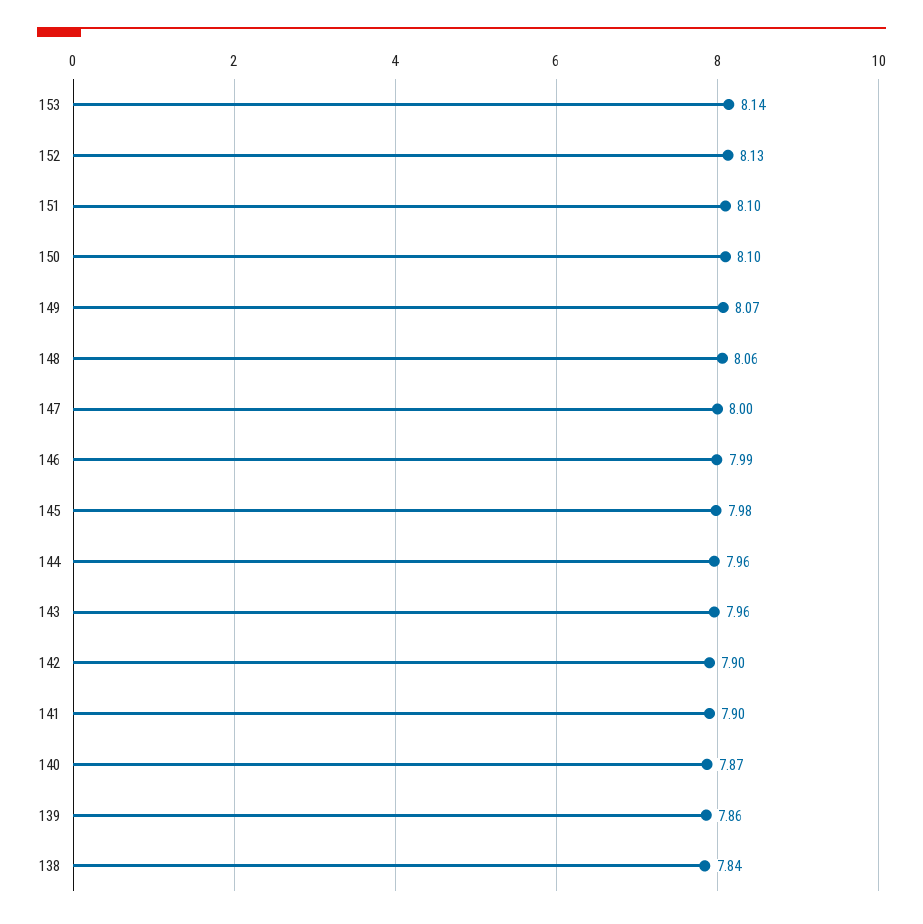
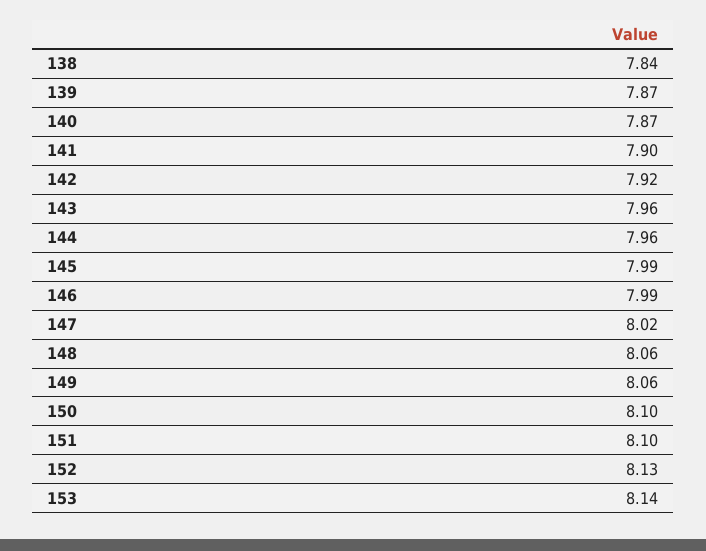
  {
    "153": 8.14,
    "152": 8.13,
    "151": 8.1,
    "150": 8.1,
-   "149": 8.07,
+   "149": 8.06,
    "148": 8.06,
-   "147": 8,
+   "147": 8.02,
    "146": 7.99,
-   "145": 7.98,
+   "145": 7.99,
    "144": 7.96,
    "143": 7.96,
-   "142": 7.9,
+   "142": 7.92,
    "141": 7.9,
    "140": 7.87,
-   "139": 7.86,
+   "139": 7.87,
    "138": 7.84
  }

